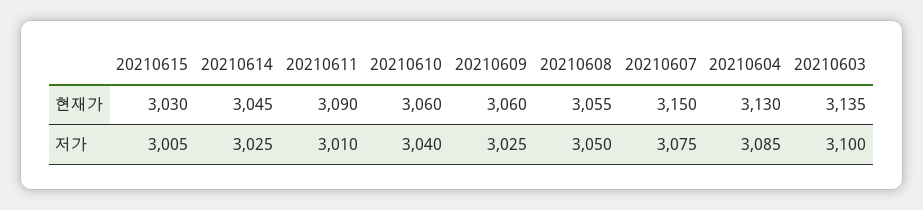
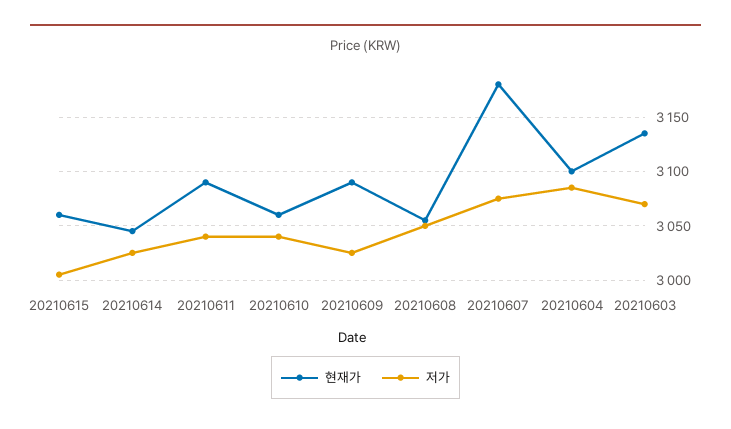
  {
    "현재가": {
-     "20210615": 3030,
+     "20210615": 3060,
      "20210614": 3045,
      "20210611": 3090,
      "20210610": 3060,
-     "20210609": 3060,
+     "20210609": 3090,
      "20210608": 3055,
-     "20210607": 3150,
+     "20210607": 3180,
-     "20210604": 3130,
+     "20210604": 3100,
      "20210603": 3135
    },
    "저가": {
      "20210615": 3005,
      "20210614": 3025,
-     "20210611": 3010,
+     "20210611": 3040,
      "20210610": 3040,
      "20210609": 3025,
      "20210608": 3050,
      "20210607": 3075,
      "20210604": 3085,
-     "20210603": 3100
+     "20210603": 3070
    }
  }

